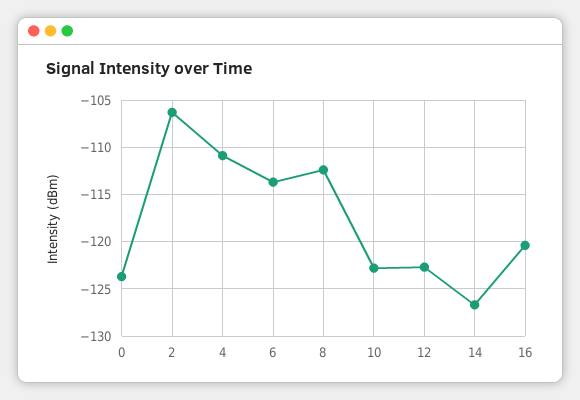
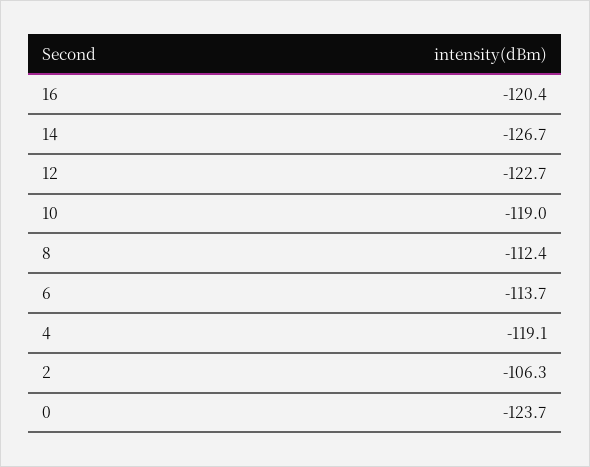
  {
    "0": -123.7,
    "2": -106.3,
-   "4": -111,
+   "4": -119.1,
    "6": -113.7,
    "8": -112.4,
-   "10": -123,
+   "10": -119,
    "12": -122.7,
    "14": -126.7,
    "16": -120.4
  }

